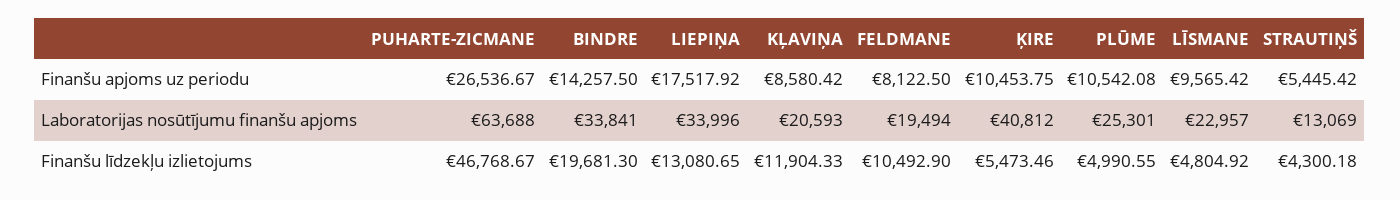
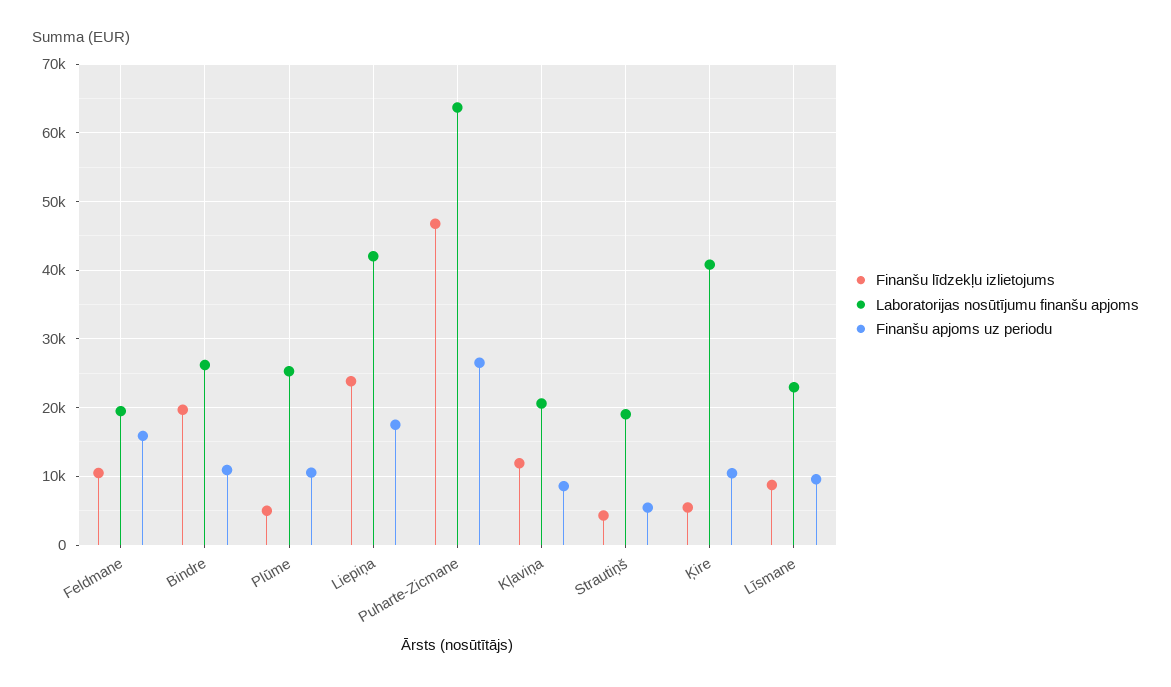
  {
    "Finanšu apjoms uz periodu": {
      "PUHARTE-ZICMANE": 26536.67,
-     "BINDRE": 14257.5,
+     "BINDRE": 11000,
      "LIEPIŅA": 17517.92,
      "KĻAVIŅA": 8580.42,
-     "FELDMANE": 8122.5,
+     "FELDMANE": 16000,
      "ĶIRE": 10453.75,
      "PLŪME": 10542.08,
      "LĪSMANE": 9565.42,
      "STRAUTIŅŠ": 5445.42
    },
    "Laboratorijas nosūtījumu finanšu apjoms": {
      "PUHARTE-ZICMANE": 63688,
-     "BINDRE": 33841,
+     "BINDRE": 26000,
-     "LIEPIŅA": 33996,
+     "LIEPIŅA": 42000,
      "KĻAVIŅA": 20593,
      "FELDMANE": 19494,
      "ĶIRE": 40812,
      "PLŪME": 25301,
      "LĪSMANE": 22957,
-     "STRAUTIŅŠ": 13069
+     "STRAUTIŅŠ": 19000
    },
    "Finanšu līdzekļu izlietojums": {
      "PUHARTE-ZICMANE": 46768.67,
      "BINDRE": 19681.3,
-     "LIEPIŅA": 13080.65,
+     "LIEPIŅA": 24000,
      "KĻAVIŅA": 11904.33,
      "FELDMANE": 10492.9,
      "ĶIRE": 5473.46,
      "PLŪME": 4990.55,
-     "LĪSMANE": 4804.92,
+     "LĪSMANE": 9000,
      "STRAUTIŅŠ": 4300.18
    }
  }

